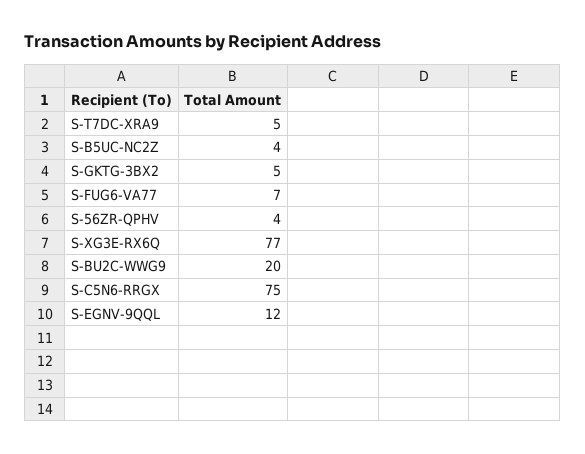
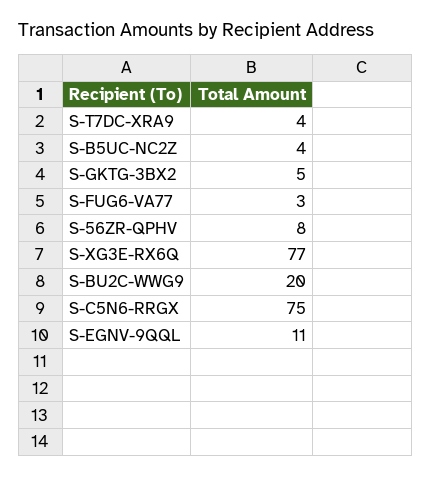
  {
-   "S-T7DC-XRA9": 5,
+   "S-T7DC-XRA9": 4,
    "S-B5UC-NC2Z": 4,
    "S-GKTG-3BX2": 5,
-   "S-FUG6-VA77": 7,
+   "S-FUG6-VA77": 3,
-   "S-56ZR-QPHV": 4,
+   "S-56ZR-QPHV": 8,
    "S-XG3E-RX6Q": 77,
    "S-BU2C-WWG9": 20,
    "S-C5N6-RRGX": 75,
-   "S-EGNV-9QQL": 12
+   "S-EGNV-9QQL": 11
  }

